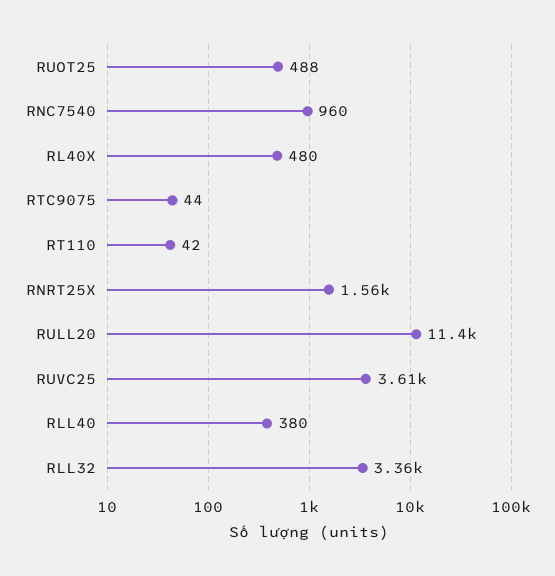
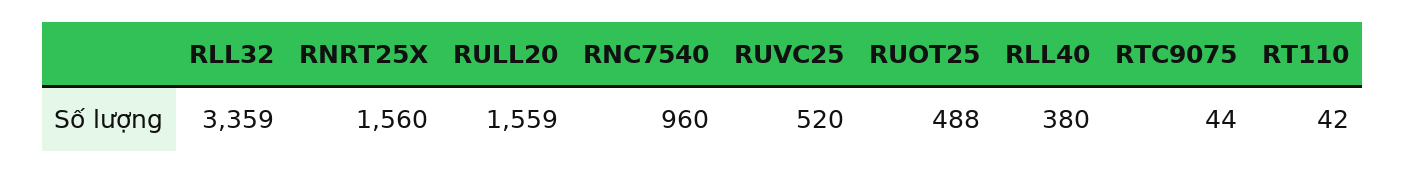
  {
    "RUOT25": 488,
    "RNC7540": 960,
-   "RL40X": 480,
    "RTC9075": 44,
    "RT110": 42,
    "RNRT25X": 1560,
-   "RULL20": 11400,
+   "RULL20": 1559,
-   "RUVC25": 3610,
+   "RUVC25": 520,
    "RLL40": 380,
    "RLL32": 3359
  }

